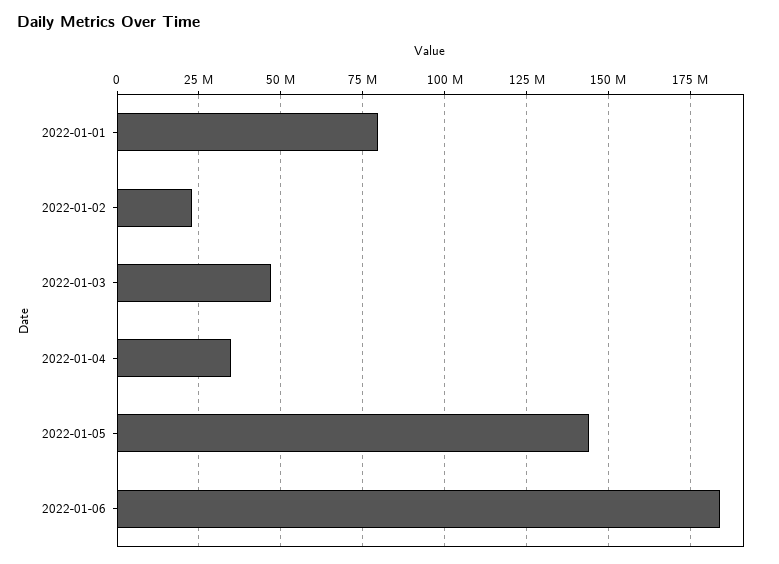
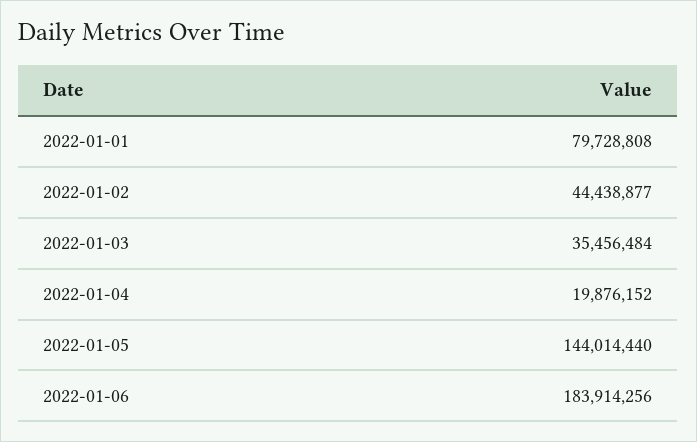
  {
    "2022-01-01": 79728808,
-   "2022-01-02": 22500000,
+   "2022-01-02": 44438877,
-   "2022-01-03": 47500000,
+   "2022-01-03": 35456484,
-   "2022-01-04": 35000000,
+   "2022-01-04": 19876152,
    "2022-01-05": 144014440,
    "2022-01-06": 183914256
  }

